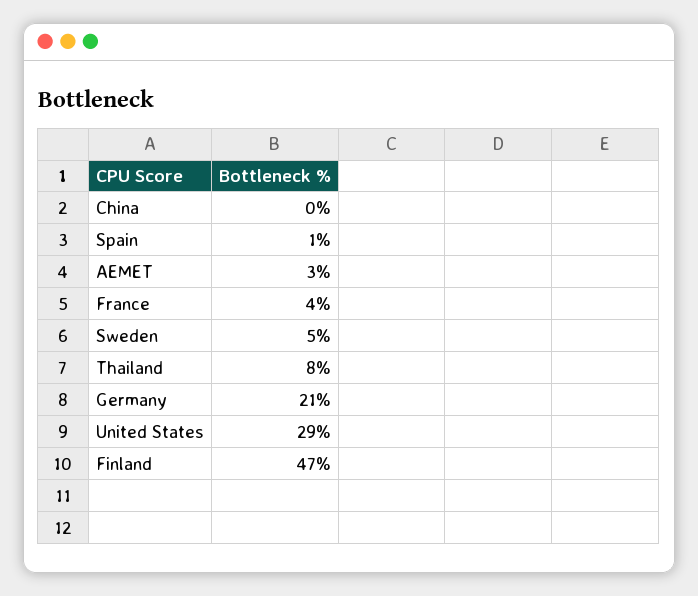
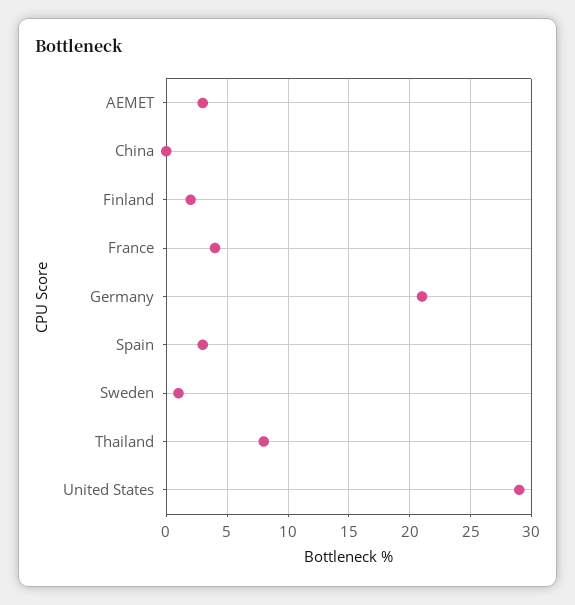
  {
    "China": 0,
-   "Spain": 1,
+   "Spain": 3,
    "AEMET": 3,
    "France": 4,
-   "Sweden": 5,
+   "Sweden": 1,
    "Thailand": 8,
    "Germany": 21,
    "United States": 29,
-   "Finland": 47
+   "Finland": 2
  }

